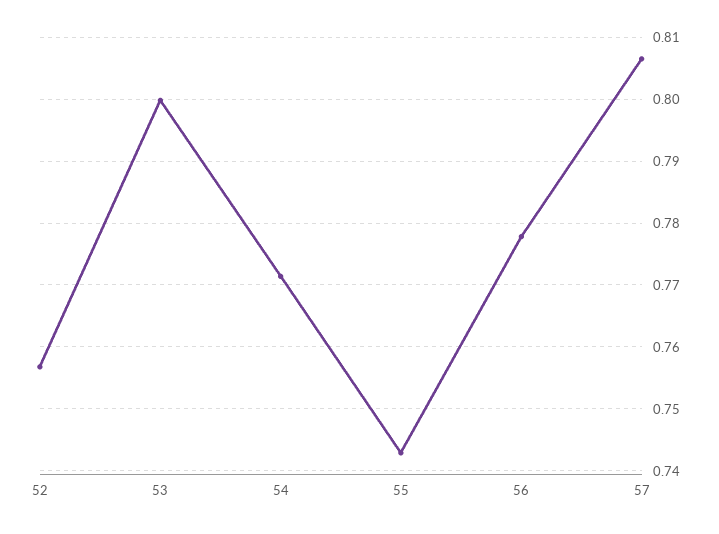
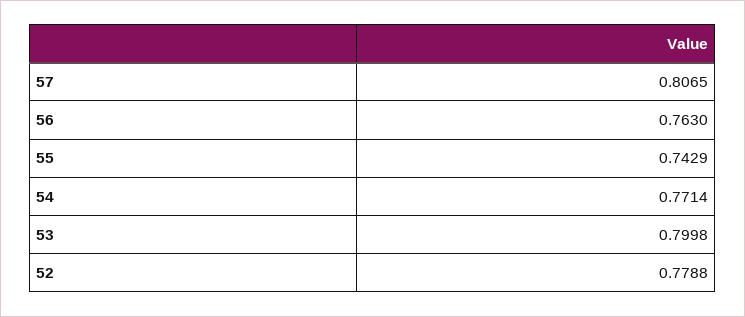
  {
-   "52": 0.757,
+   "52": 0.7788,
    "53": 0.7998,
    "54": 0.7714,
    "55": 0.7429,
-   "56": 0.778,
+   "56": 0.763,
    "57": 0.8065
  }

